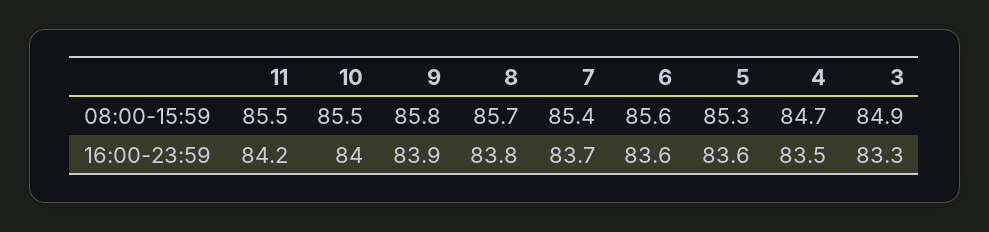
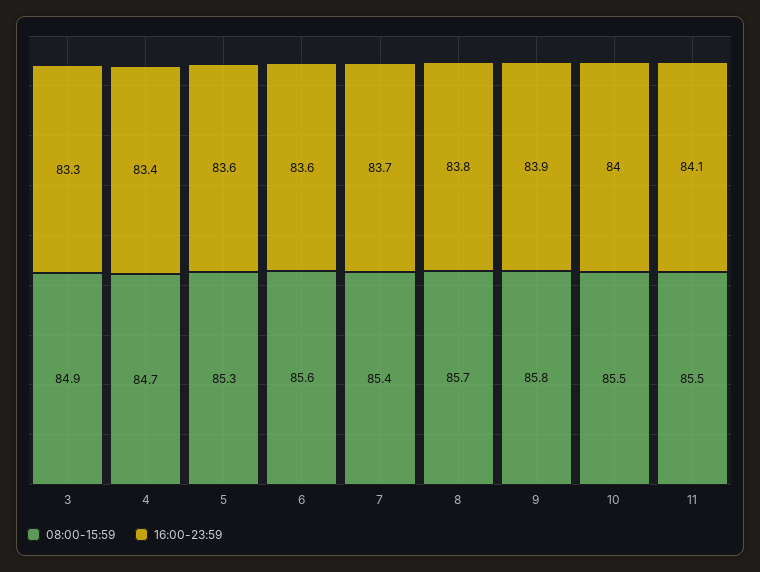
  {
    "08:00-15:59": {
      "11": 85.5,
      "10": 85.5,
      "9": 85.8,
      "8": 85.7,
      "7": 85.4,
      "6": 85.6,
      "5": 85.3,
      "4": 84.7,
      "3": 84.9
    },
    "16:00-23:59": {
-     "11": 84.2,
+     "11": 84.1,
      "10": 84,
      "9": 83.9,
      "8": 83.8,
      "7": 83.7,
      "6": 83.6,
      "5": 83.6,
-     "4": 83.5,
+     "4": 83.4,
      "3": 83.3
    }
  }

